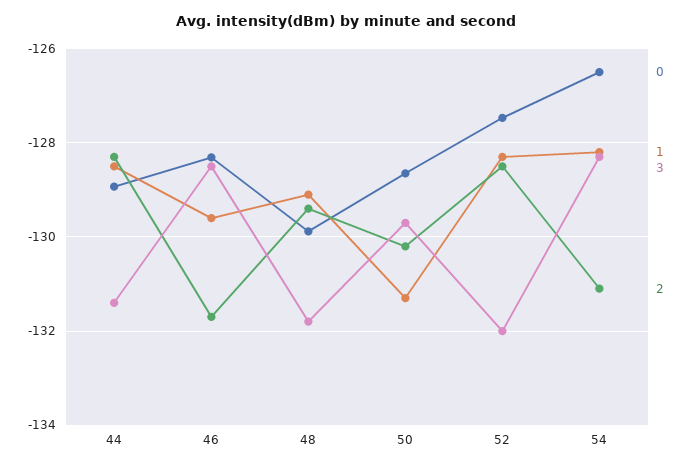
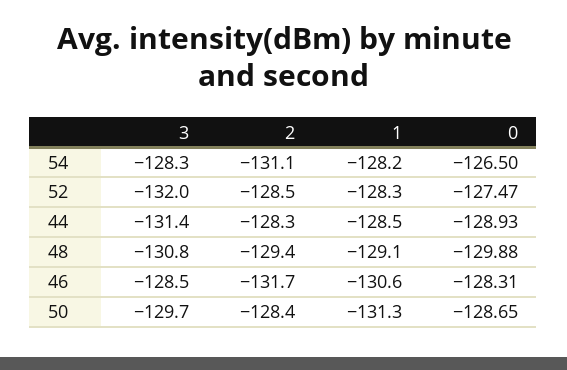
  {
    "0": {
      "44": -128.93,
      "46": -128.31,
      "48": -129.88,
      "50": -128.65,
      "52": -127.47,
      "54": -126.5
    },
    "1": {
      "44": -128.5,
-     "46": -129.6,
+     "46": -130.6,
      "48": -129.1,
      "50": -131.3,
      "52": -128.3,
      "54": -128.2
    },
    "3": {
      "44": -131.4,
      "46": -128.5,
-     "48": -131.8,
+     "48": -130.8,
      "50": -129.7,
      "52": -132,
      "54": -128.3
    },
    "2": {
      "44": -128.3,
      "46": -131.7,
      "48": -129.4,
-     "50": -130.2,
+     "50": -128.4,
      "52": -128.5,
      "54": -131.1
    }
  }

